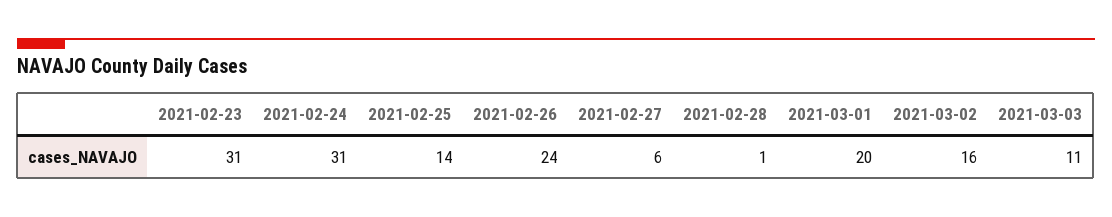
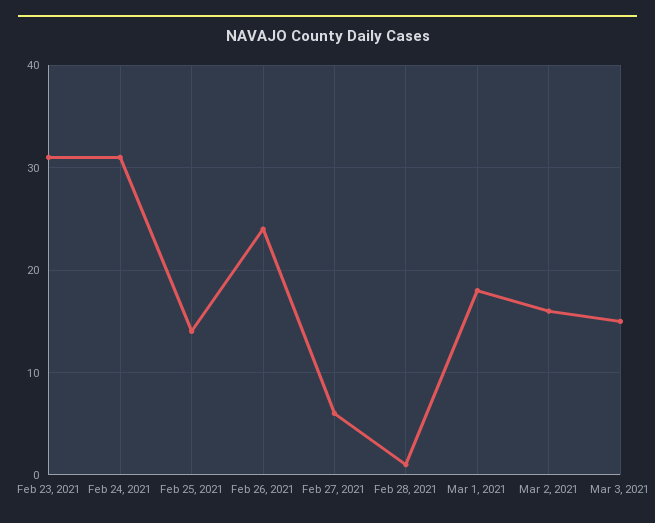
  {
    "2021-02-23": 31,
    "2021-02-24": 31,
    "2021-02-25": 14,
    "2021-02-26": 24,
    "2021-02-27": 6,
    "2021-02-28": 1,
-   "2021-03-01": 20,
+   "2021-03-01": 18,
    "2021-03-02": 16,
-   "2021-03-03": 11
+   "2021-03-03": 15
  }

